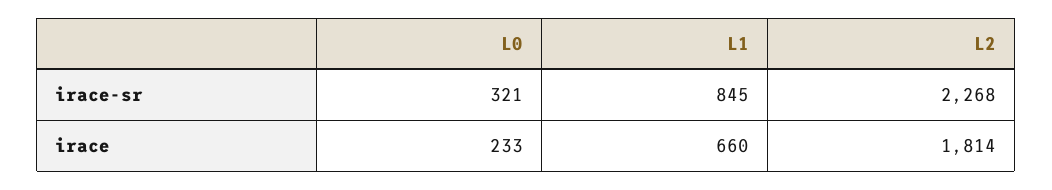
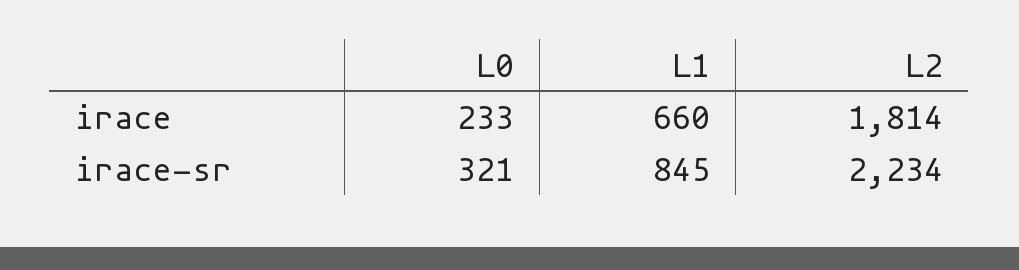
  {
    "L0": {
      "irace-sr": 321,
      "irace": 233
    },
    "L1": {
      "irace-sr": 845,
      "irace": 660
    },
    "L2": {
-     "irace-sr": 2268,
+     "irace-sr": 2234,
      "irace": 1814
    }
  }

